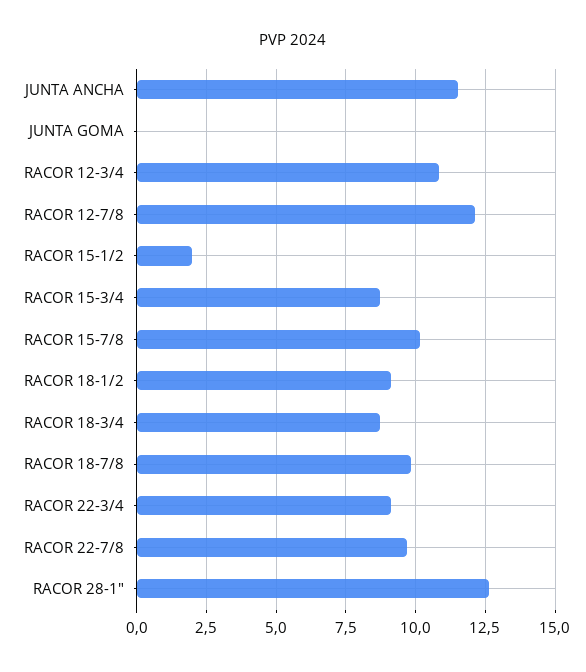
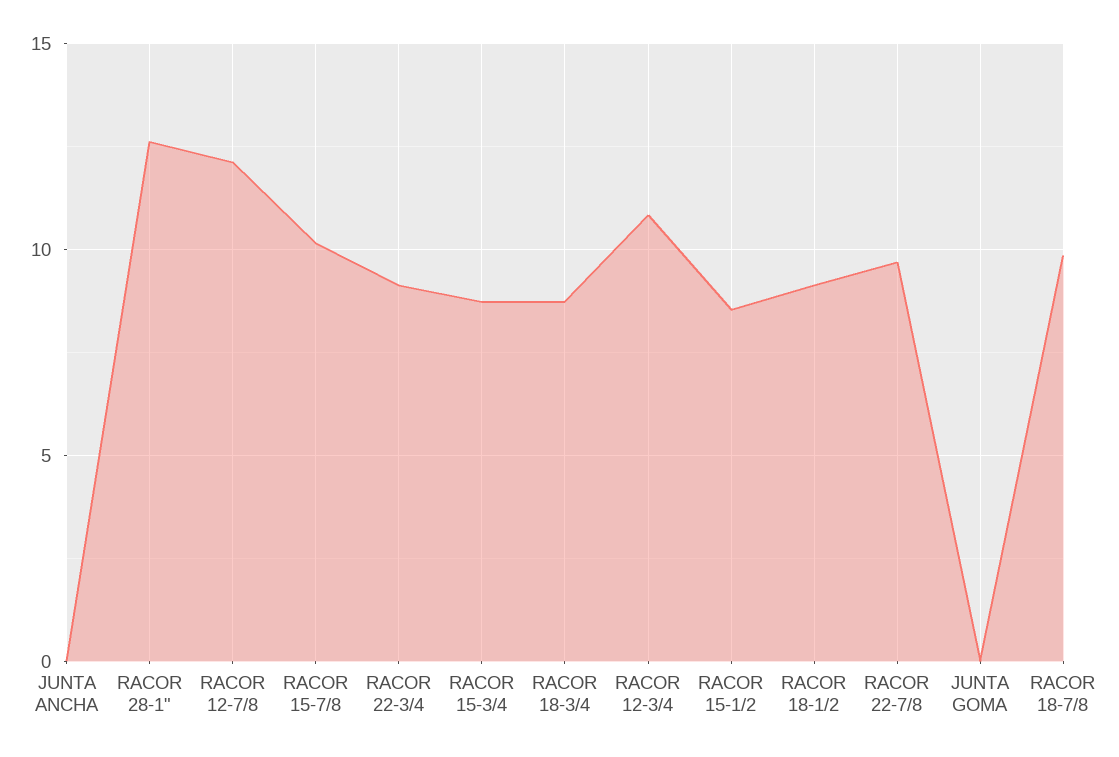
  {
-   "JUNTA ANCHA": 11.5,
+   "JUNTA ANCHA": 0,
    "JUNTA GOMA": 0,
    "RACOR 12-3/4": 10.75,
    "RACOR 12-7/8": 12,
-   "RACOR 15-1/2": 2,
+   "RACOR 15-1/2": 8.5,
    "RACOR 15-3/4": 8.75,
    "RACOR 15-7/8": 10.25,
    "RACOR 18-1/2": 9,
    "RACOR 18-3/4": 8.75,
    "RACOR 18-7/8": 9.75,
    "RACOR 22-3/4": 9,
    "RACOR 22-7/8": 9.75,
    "RACOR 28-1\"": 12.5
  }

